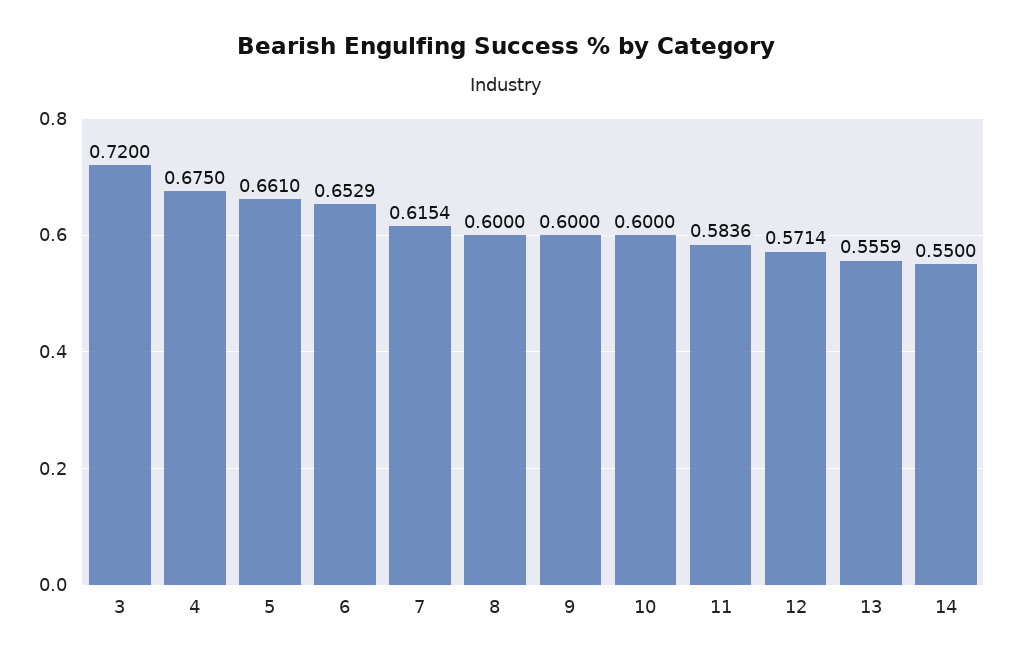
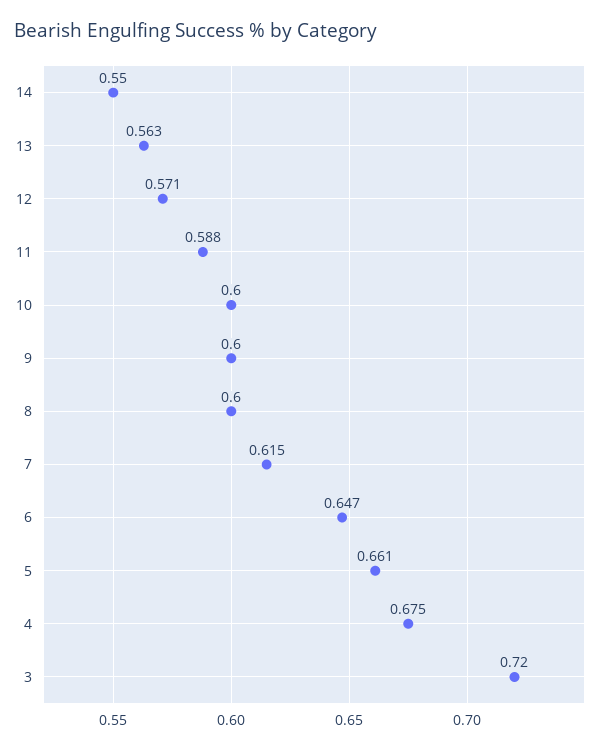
  {
    "3": 0.72,
    "4": 0.675,
    "5": 0.661,
-   "6": 0.6529,
+   "6": 0.647,
    "7": 0.6154,
    "8": 0.6,
    "9": 0.6,
    "10": 0.6,
-   "11": 0.5836,
+   "11": 0.588,
    "12": 0.5714,
-   "13": 0.5559,
+   "13": 0.563,
    "14": 0.55
  }

